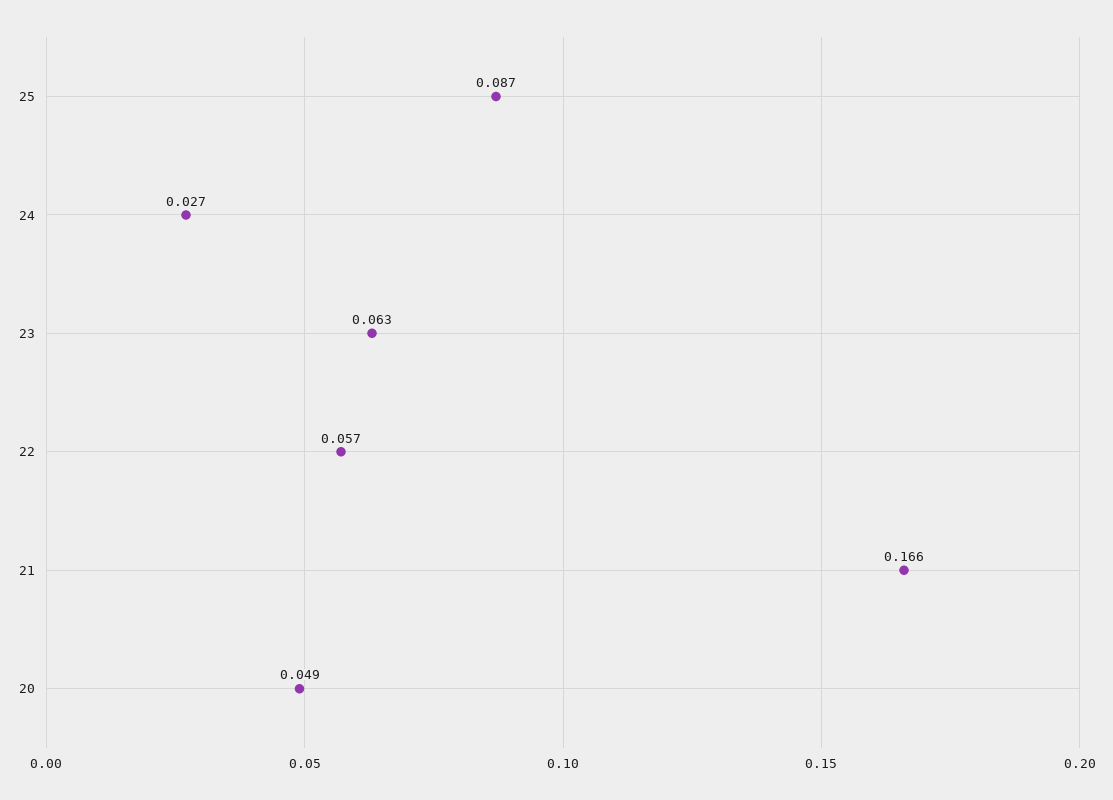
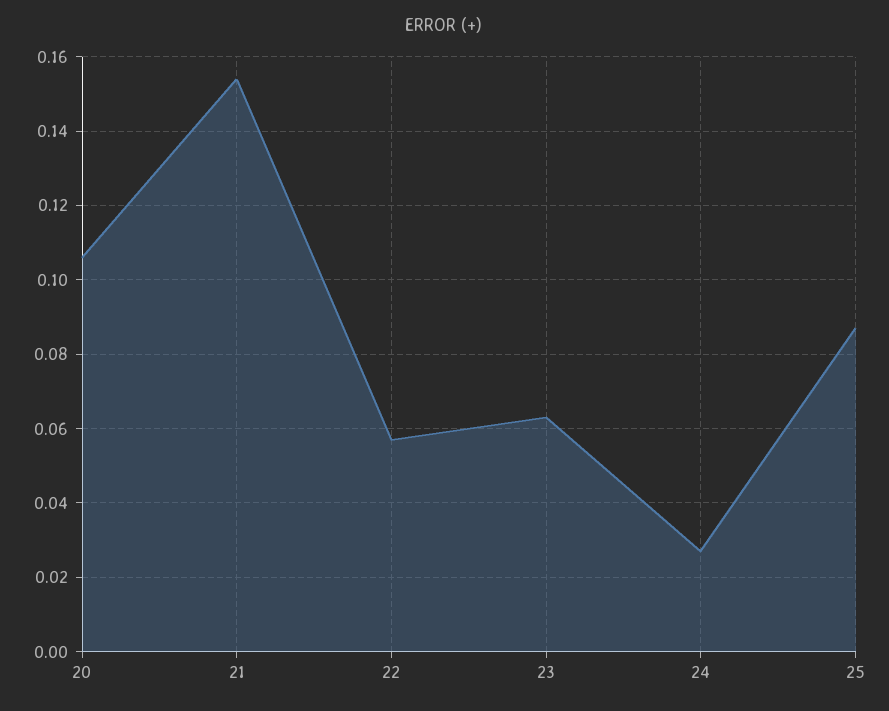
  {
    "25": 0.087,
    "24": 0.027,
    "23": 0.063,
    "22": 0.057,
-   "21": 0.166,
+   "21": 0.155,
-   "20": 0.049
+   "20": 0.105
  }

